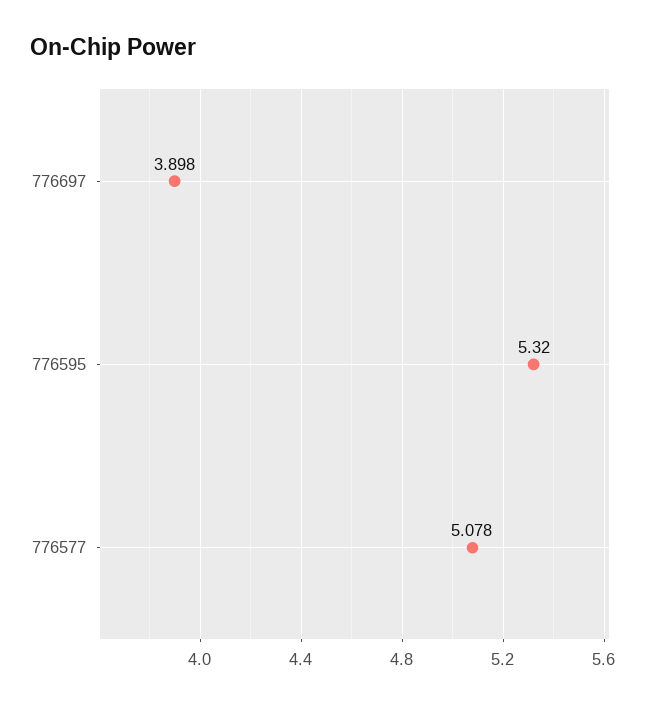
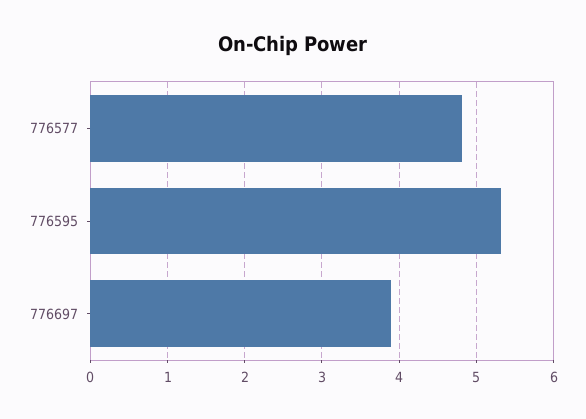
  {
    "776697": 3.898,
    "776595": 5.32,
-   "776577": 5.078
+   "776577": 4.8
  }

